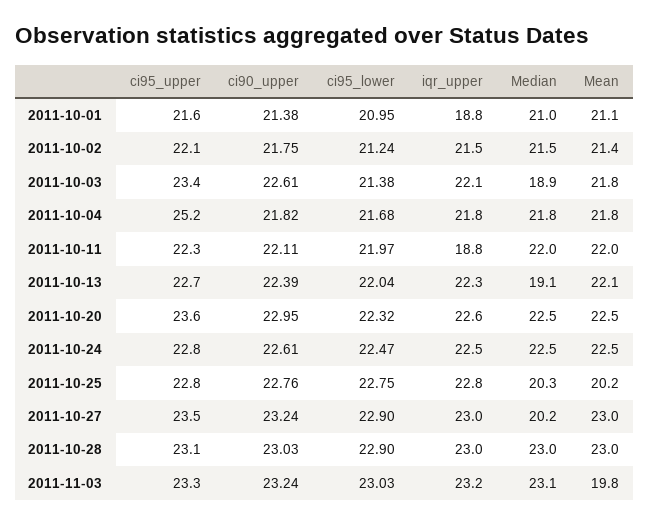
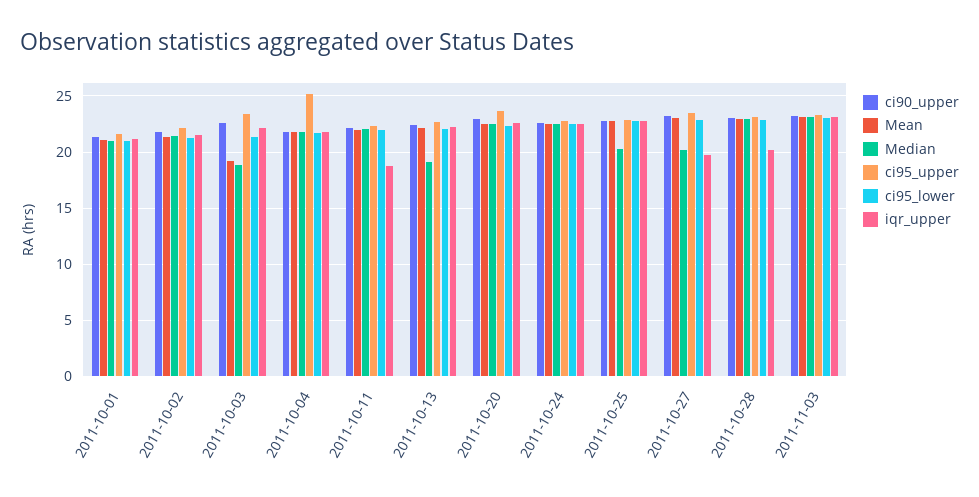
  {
    "ci95_upper": {
      "2011-10-01": 21.6,
      "2011-10-02": 22.1,
      "2011-10-03": 23.4,
      "2011-10-04": 25.2,
      "2011-10-11": 22.3,
      "2011-10-13": 22.7,
      "2011-10-20": 23.6,
      "2011-10-24": 22.8,
      "2011-10-25": 22.8,
      "2011-10-27": 23.5,
      "2011-10-28": 23.1,
      "2011-11-03": 23.3
    },
    "ci90_upper": {
      "2011-10-01": 21.38,
      "2011-10-02": 21.75,
      "2011-10-03": 22.61,
      "2011-10-04": 21.82,
      "2011-10-11": 22.11,
      "2011-10-13": 22.39,
      "2011-10-20": 22.95,
      "2011-10-24": 22.61,
      "2011-10-25": 22.76,
      "2011-10-27": 23.24,
      "2011-10-28": 23.03,
      "2011-11-03": 23.24
    },
    "ci95_lower": {
      "2011-10-01": 20.95,
      "2011-10-02": 21.24,
      "2011-10-03": 21.38,
      "2011-10-04": 21.68,
      "2011-10-11": 21.97,
      "2011-10-13": 22.04,
      "2011-10-20": 22.32,
      "2011-10-24": 22.47,
      "2011-10-25": 22.75,
      "2011-10-27": 22.9,
      "2011-10-28": 22.9,
      "2011-11-03": 23.03
    },
    "iqr_upper": {
-     "2011-10-01": 18.8,
+     "2011-10-01": 21,
      "2011-10-02": 21.5,
      "2011-10-03": 22.1,
      "2011-10-04": 21.8,
      "2011-10-11": 18.8,
      "2011-10-13": 22.3,
      "2011-10-20": 22.6,
      "2011-10-24": 22.5,
      "2011-10-25": 22.8,
-     "2011-10-27": 23,
+     "2011-10-27": 20,
-     "2011-10-28": 23,
+     "2011-10-28": 20,
      "2011-11-03": 23.2
    },
    "Median": {
      "2011-10-01": 21,
      "2011-10-02": 21.5,
      "2011-10-03": 18.9,
      "2011-10-04": 21.8,
      "2011-10-11": 22,
      "2011-10-13": 19.1,
      "2011-10-20": 22.5,
      "2011-10-24": 22.5,
      "2011-10-25": 20.3,
      "2011-10-27": 20.2,
      "2011-10-28": 23,
      "2011-11-03": 23.1
    },
    "Mean": {
      "2011-10-01": 21.1,
      "2011-10-02": 21.4,
-     "2011-10-03": 21.8,
+     "2011-10-03": 19,
      "2011-10-04": 21.8,
      "2011-10-11": 22,
      "2011-10-13": 22.1,
      "2011-10-20": 22.5,
      "2011-10-24": 22.5,
-     "2011-10-25": 20.2,
+     "2011-10-25": 23,
      "2011-10-27": 23,
      "2011-10-28": 23,
-     "2011-11-03": 19.8
+     "2011-11-03": 23
    }
  }

